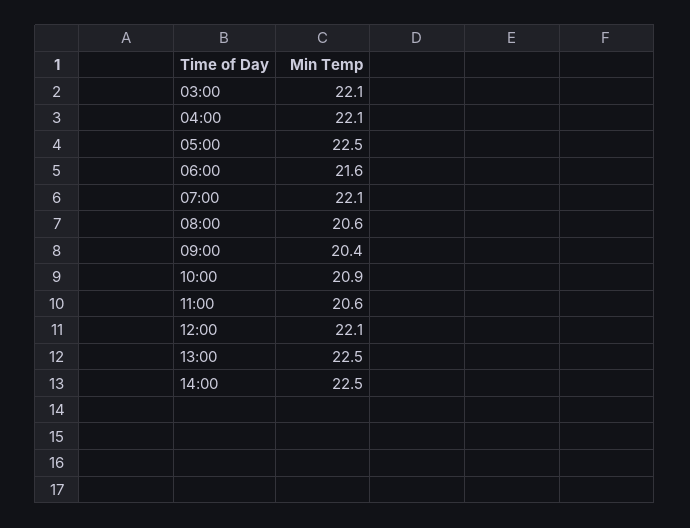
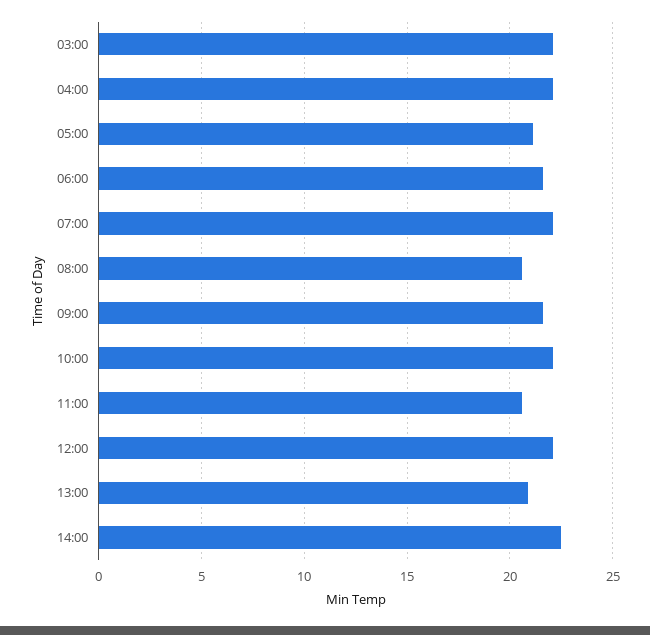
  {
    "03:00": 22.1,
    "04:00": 22.1,
-   "05:00": 22.5,
+   "05:00": 21,
    "06:00": 21.6,
    "07:00": 22.1,
    "08:00": 20.6,
-   "09:00": 20.4,
+   "09:00": 21.5,
-   "10:00": 20.9,
+   "10:00": 22,
    "11:00": 20.6,
    "12:00": 22.1,
-   "13:00": 22.5,
+   "13:00": 21,
    "14:00": 22.5
  }

